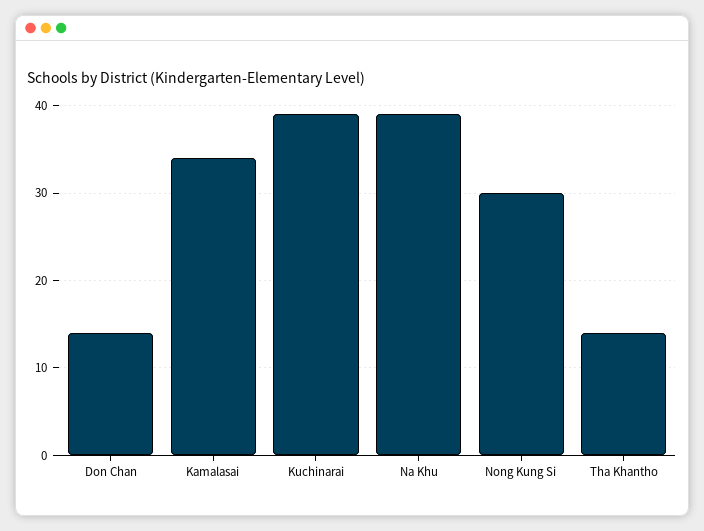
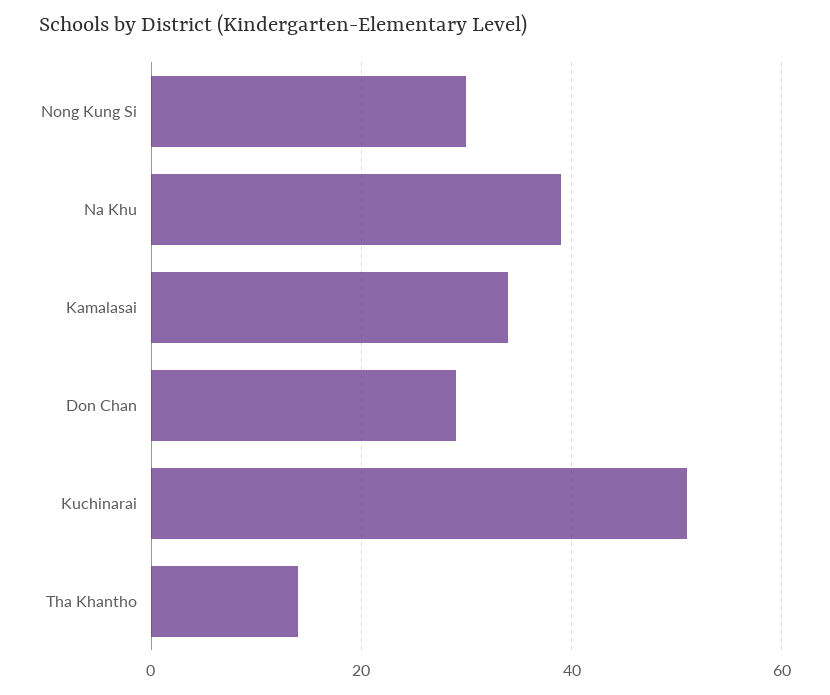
  {
-   "Don Chan": 14,
+   "Don Chan": 30,
    "Kamalasai": 34,
-   "Kuchinarai": 39,
+   "Kuchinarai": 50,
    "Na Khu": 39,
    "Nong Kung Si": 30,
    "Tha Khantho": 14
  }

